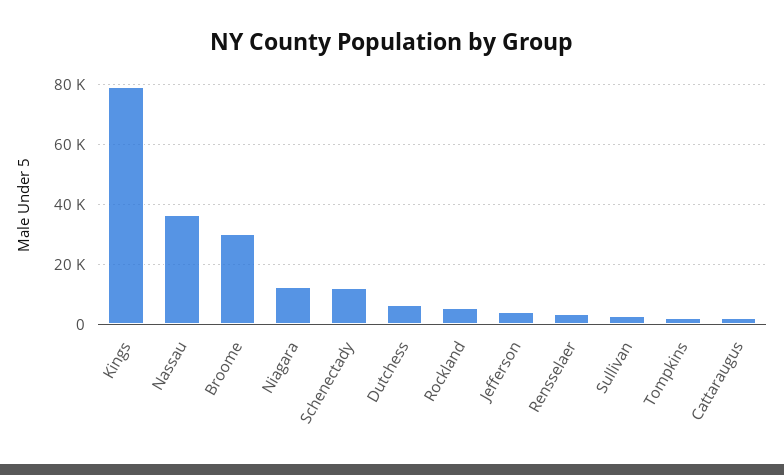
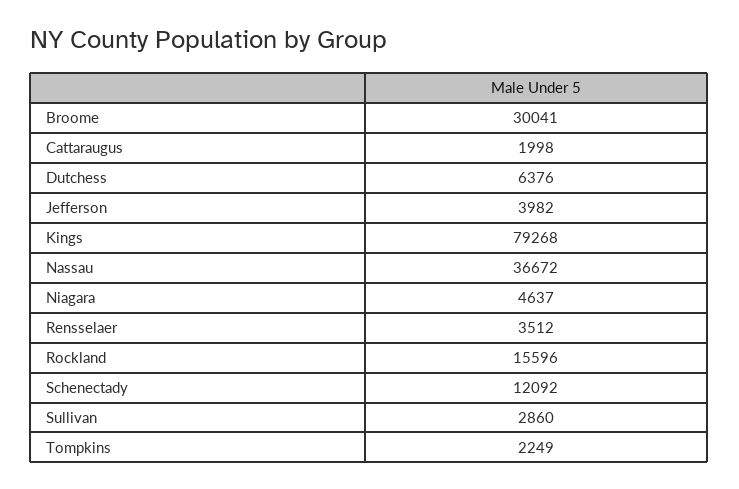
  {
    "Kings": 79268,
    "Nassau": 36672,
    "Broome": 30041,
-   "Niagara": 12500,
+   "Niagara": 4637,
    "Schenectady": 12092,
    "Dutchess": 6376,
-   "Rockland": 5000,
+   "Rockland": 15596,
    "Jefferson": 3982,
    "Rensselaer": 3512,
    "Sullivan": 2860,
    "Tompkins": 2249,
    "Cattaraugus": 1998
  }

